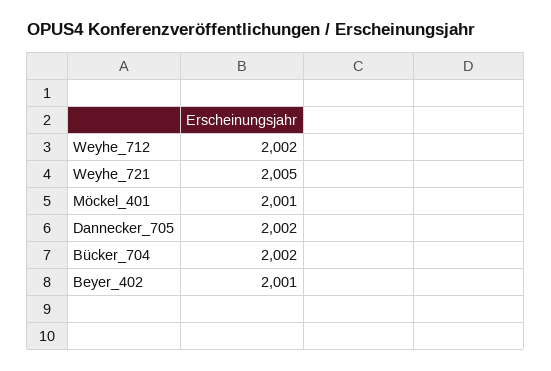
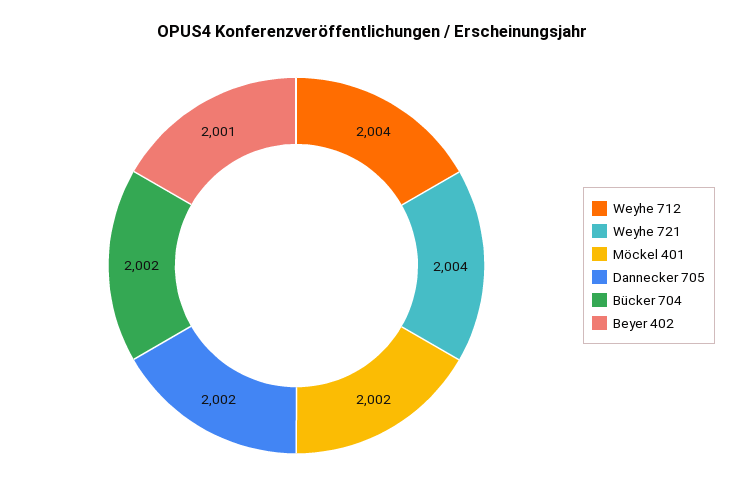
  {
-   "Weyhe_712": 2002,
+   "Weyhe_712": 2004,
-   "Weyhe_721": 2005,
+   "Weyhe_721": 2004,
-   "Möckel_401": 2001,
+   "Möckel_401": 2002,
    "Dannecker_705": 2002,
    "Bücker_704": 2002,
    "Beyer_402": 2001
  }

